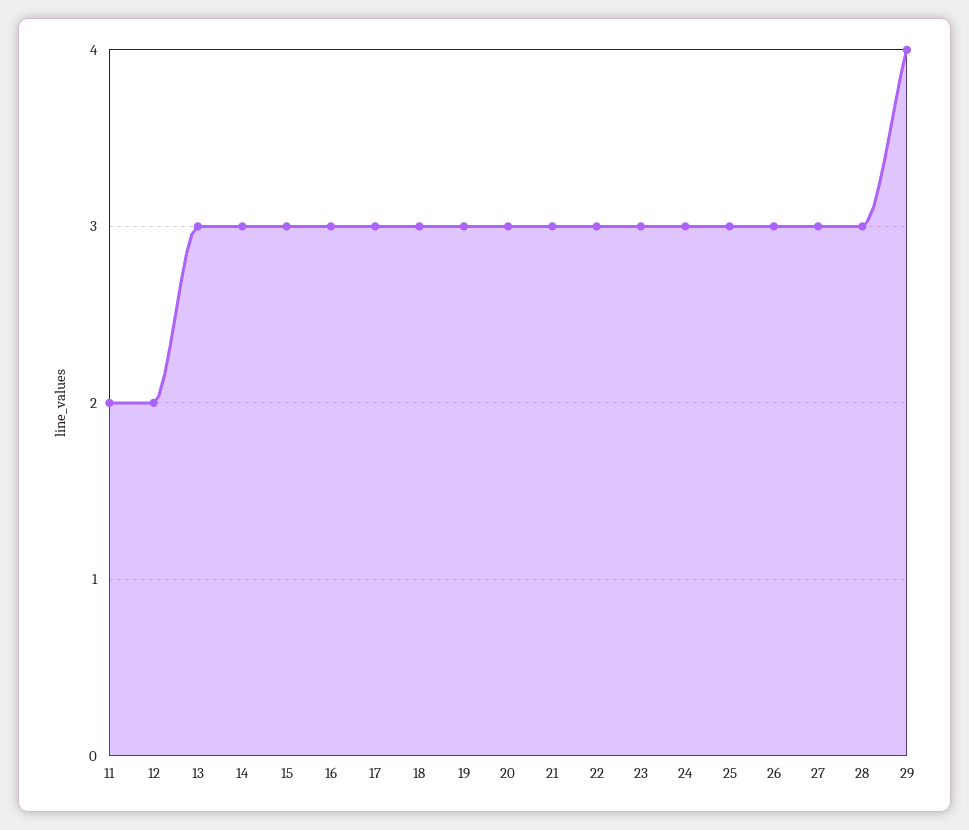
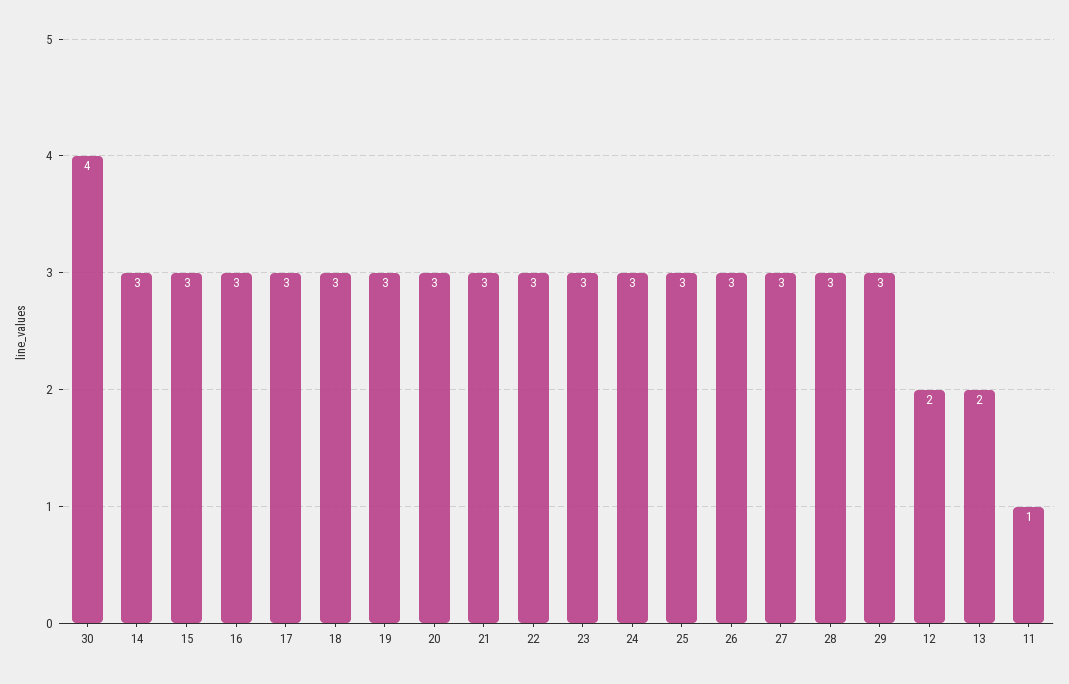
  {
-   "11": 2,
+   "11": 1,
    "12": 2,
-   "13": 3,
+   "13": 2,
    "14": 3,
    "15": 3,
    "16": 3,
    "17": 3,
    "18": 3,
    "19": 3,
    "20": 3,
    "21": 3,
    "22": 3,
    "23": 3,
    "24": 3,
    "25": 3,
    "26": 3,
    "27": 3,
    "28": 3,
-   "29": 4
+   "29": 3,
+   "30": 4
  }

